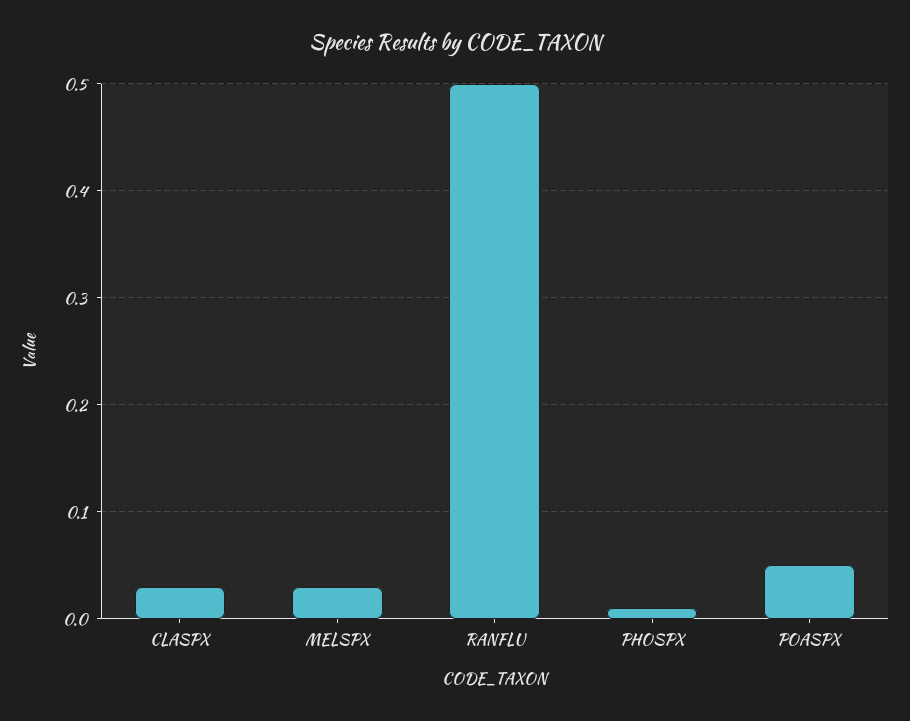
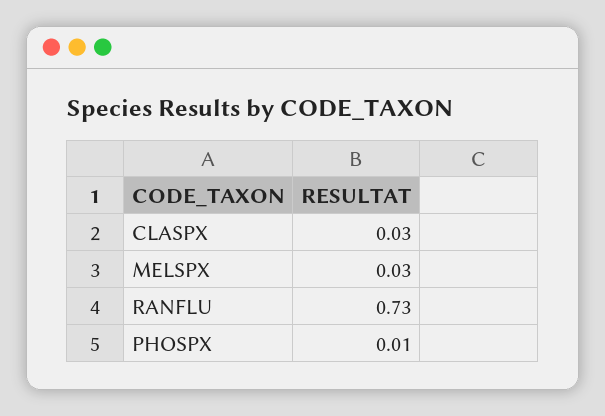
  {
    "CLASPX": 0.03,
    "MELSPX": 0.03,
-   "RANFLU": 0.5,
+   "RANFLU": 0.73,
-   "PHOSPX": 0.01,
+   "PHOSPX": 0.01
-   "POASPX": 0.05
  }

